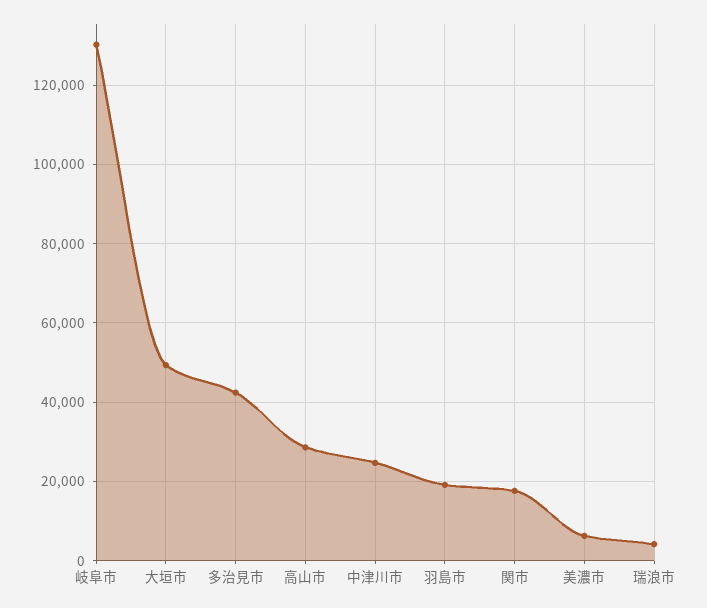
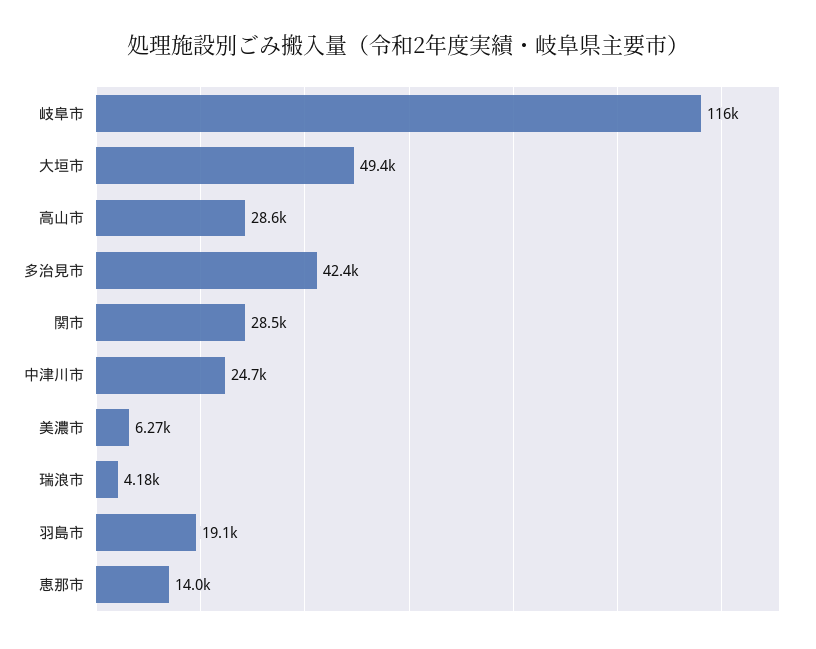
  {
-   "岐阜市": 130000,
+   "岐阜市": 116000,
    "大垣市": 49400,
    "多治見市": 42400,
    "高山市": 28600,
    "中津川市": 24700,
    "羽島市": 19100,
-   "関市": 18000,
+   "関市": 28500,
    "美濃市": 6270,
-   "瑞浪市": 4180
+   "瑞浪市": 4180,
+   "恵那市": 14000
  }

